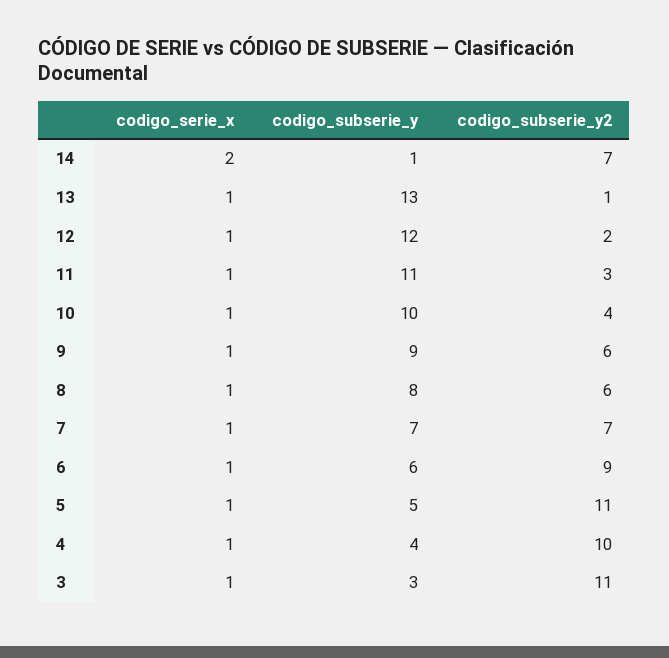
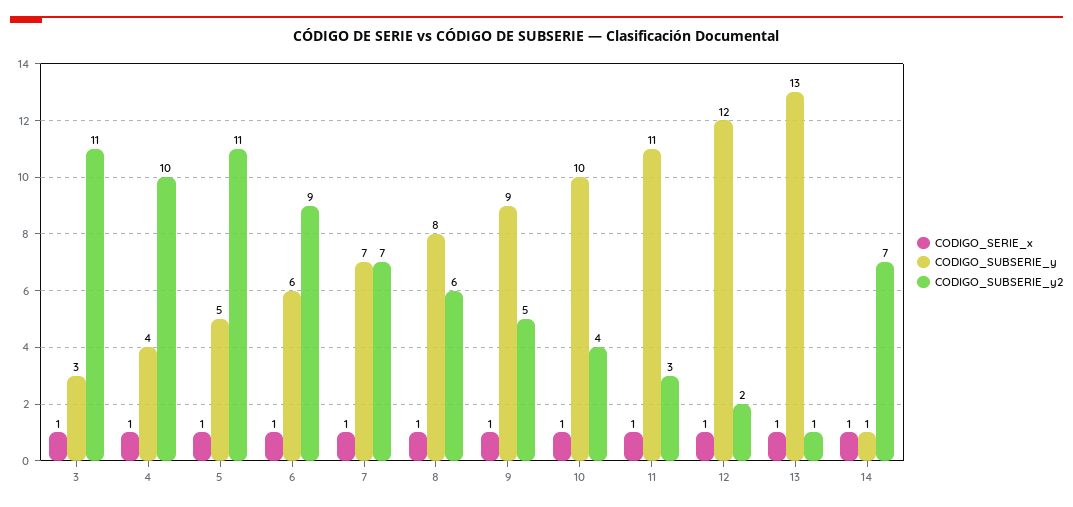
  {
    "codigo_serie_x": {
-     "14": 2,
+     "14": 1,
      "13": 1,
      "12": 1,
      "11": 1,
      "10": 1,
      "9": 1,
      "8": 1,
      "7": 1,
      "6": 1,
      "5": 1,
      "4": 1,
      "3": 1
    },
    "codigo_subserie_y": {
      "14": 1,
      "13": 13,
      "12": 12,
      "11": 11,
      "10": 10,
      "9": 9,
      "8": 8,
      "7": 7,
      "6": 6,
      "5": 5,
      "4": 4,
      "3": 3
    },
    "codigo_subserie_y2": {
      "14": 7,
      "13": 1,
      "12": 2,
      "11": 3,
      "10": 4,
-     "9": 6,
+     "9": 5,
      "8": 6,
      "7": 7,
      "6": 9,
      "5": 11,
      "4": 10,
      "3": 11
    }
  }

